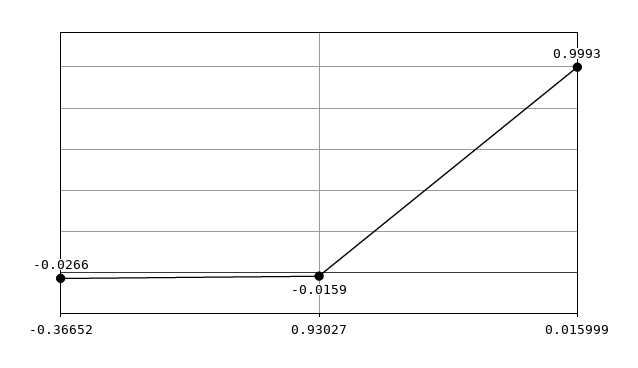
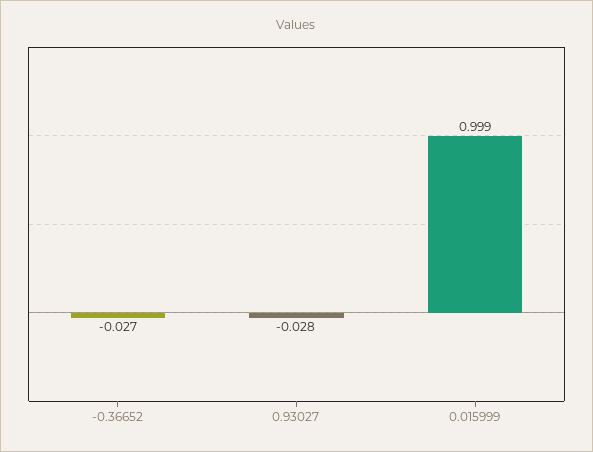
  {
    "-0.36652": -0.0266,
-   "0.93027": -0.0159,
+   "0.93027": -0.028,
    "0.015999": 0.9993
  }

